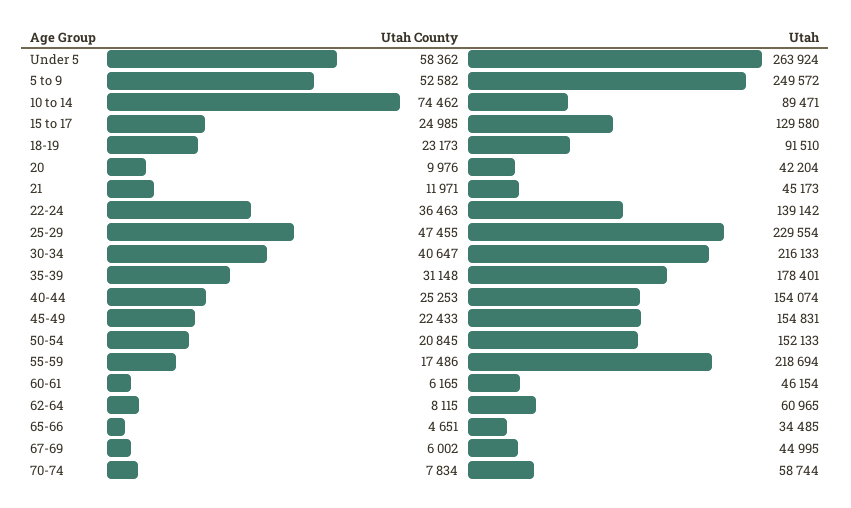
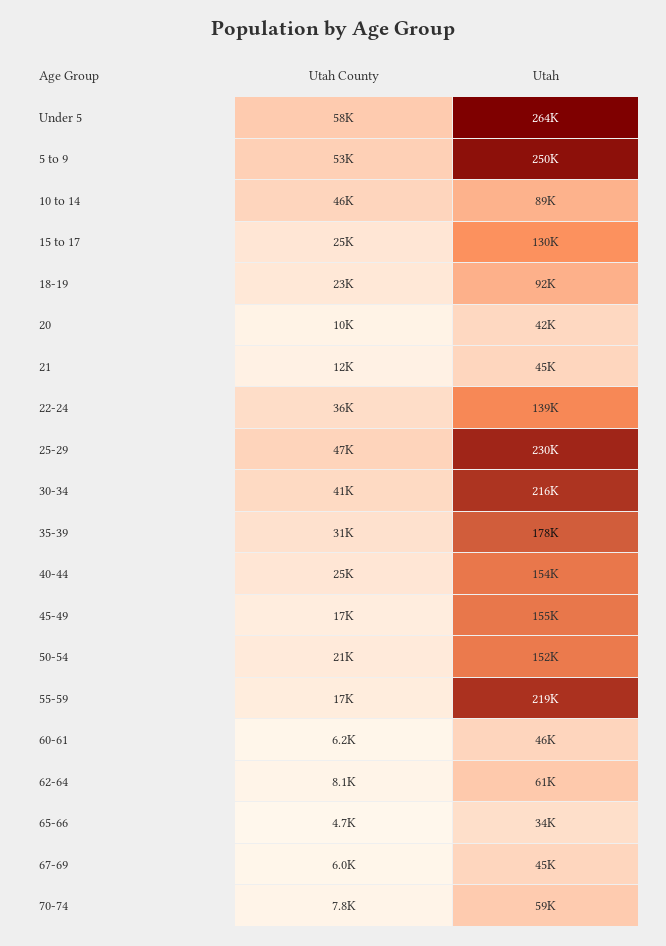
  {
    "Utah County": {
      "Under 5": 58362,
      "5 to 9": 52582,
-     "10 to 14": 74462,
+     "10 to 14": 46000,
      "15 to 17": 24985,
      "18-19": 23173,
      "20": 9976,
      "21": 11971,
      "22-24": 36463,
      "25-29": 47455,
      "30-34": 40647,
      "35-39": 31148,
      "40-44": 25253,
-     "45-49": 22433,
+     "45-49": 17000,
      "50-54": 20845,
      "55-59": 17486,
      "60-61": 6165,
      "62-64": 8115,
      "65-66": 4651,
      "67-69": 6002,
      "70-74": 7834
    },
    "Utah": {
      "Under 5": 263924,
      "5 to 9": 249572,
      "10 to 14": 89471,
      "15 to 17": 129580,
      "18-19": 91510,
      "20": 42204,
      "21": 45173,
      "22-24": 139142,
      "25-29": 229554,
      "30-34": 216133,
      "35-39": 178401,
      "40-44": 154074,
      "45-49": 154831,
      "50-54": 152133,
      "55-59": 218694,
      "60-61": 46154,
      "62-64": 60965,
      "65-66": 34485,
      "67-69": 44995,
      "70-74": 58744
    }
  }

